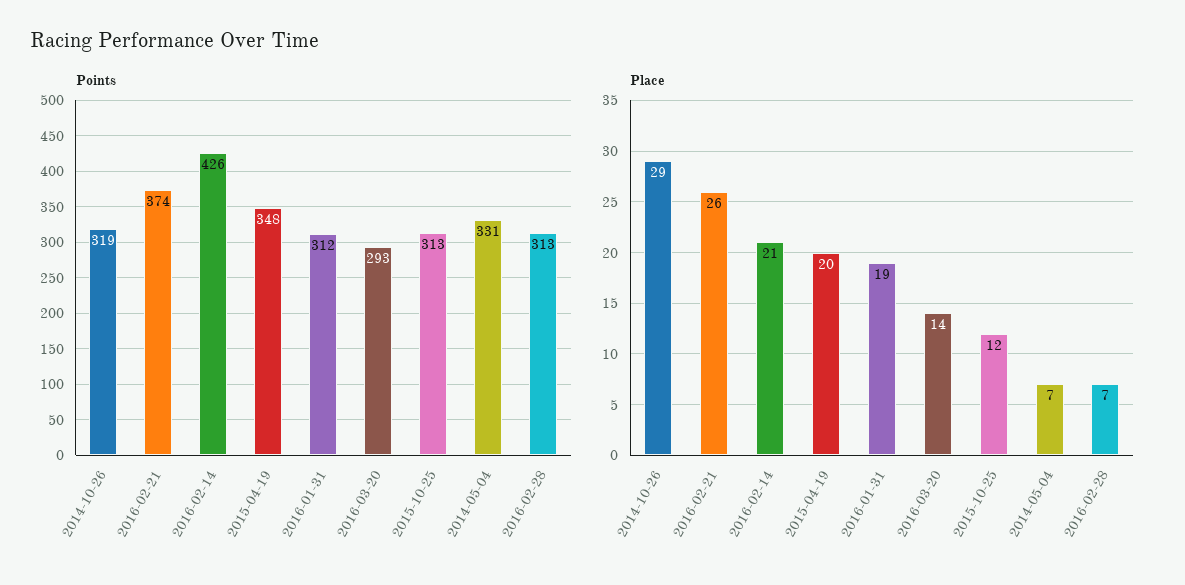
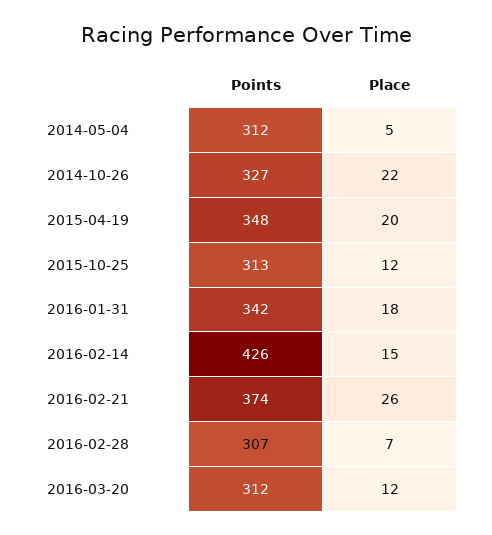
  {
    "Points": {
-     "2014-10-26": 319,
+     "2014-10-26": 327,
      "2016-02-21": 374,
      "2016-02-14": 426,
      "2015-04-19": 348,
-     "2016-01-31": 312,
+     "2016-01-31": 342,
-     "2016-03-20": 293,
+     "2016-03-20": 312,
      "2015-10-25": 313,
-     "2014-05-04": 331,
+     "2014-05-04": 312,
-     "2016-02-28": 313
+     "2016-02-28": 307
    },
    "Place": {
-     "2014-10-26": 29,
+     "2014-10-26": 22,
      "2016-02-21": 26,
-     "2016-02-14": 21,
+     "2016-02-14": 15,
      "2015-04-19": 20,
-     "2016-01-31": 19,
+     "2016-01-31": 18,
-     "2016-03-20": 14,
+     "2016-03-20": 12,
      "2015-10-25": 12,
-     "2014-05-04": 7,
+     "2014-05-04": 5,
      "2016-02-28": 7
    }
  }

